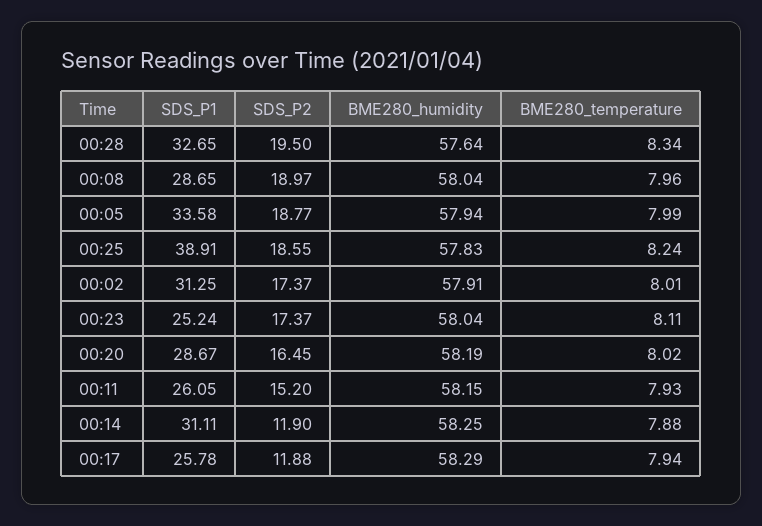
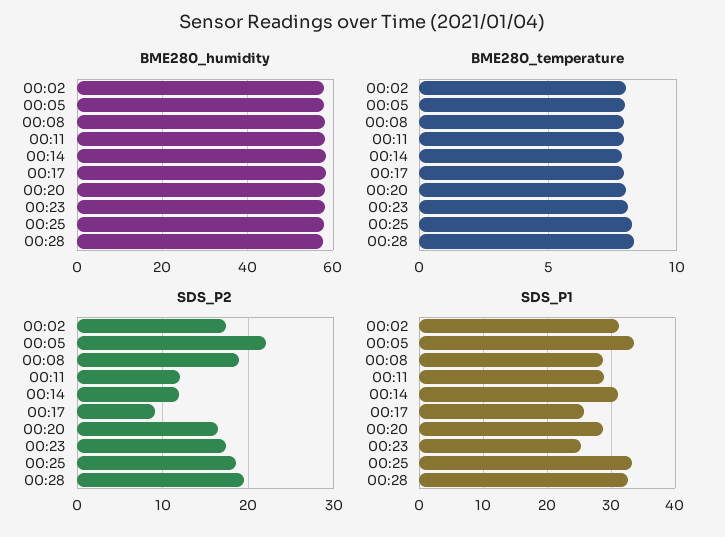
  {
    "SDS_P1": {
      "00:28": 32.65,
      "00:08": 28.65,
      "00:05": 33.58,
-     "00:25": 38.91,
+     "00:25": 33,
      "00:02": 31.25,
      "00:23": 25.24,
      "00:20": 28.67,
-     "00:11": 26.05,
+     "00:11": 29,
      "00:14": 31.11,
      "00:17": 25.78
    },
    "SDS_P2": {
      "00:28": 19.5,
      "00:08": 18.97,
-     "00:05": 18.77,
+     "00:05": 22,
      "00:25": 18.55,
      "00:02": 17.37,
      "00:23": 17.37,
      "00:20": 16.45,
-     "00:11": 15.2,
+     "00:11": 12,
      "00:14": 11.9,
-     "00:17": 11.88
+     "00:17": 9
    },
    "BME280_humidity": {
      "00:28": 57.64,
      "00:08": 58.04,
      "00:05": 57.94,
      "00:25": 57.83,
      "00:02": 57.91,
      "00:23": 58.04,
      "00:20": 58.19,
      "00:11": 58.15,
      "00:14": 58.25,
      "00:17": 58.29
    },
    "BME280_temperature": {
      "00:28": 8.34,
      "00:08": 7.96,
      "00:05": 7.99,
      "00:25": 8.24,
      "00:02": 8.01,
      "00:23": 8.11,
      "00:20": 8.02,
      "00:11": 7.93,
      "00:14": 7.88,
      "00:17": 7.94
    }
  }

